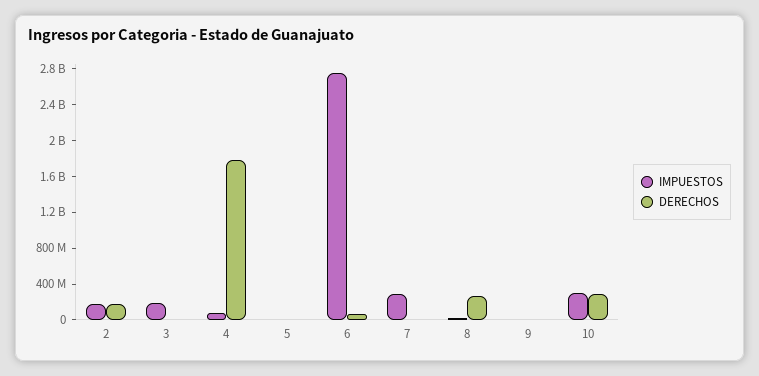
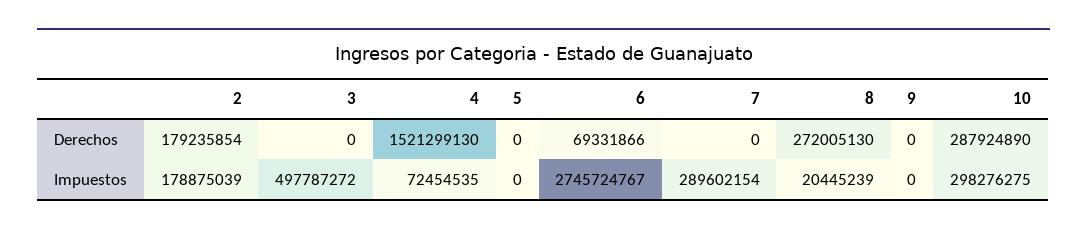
  {
    "IMPUESTOS": {
      "2": 178875039,
-     "3": 200000000,
+     "3": 497787272,
      "4": 72454535,
      "5": 0,
      "6": 2745724767,
      "7": 289602154,
      "8": 20445239,
      "9": 0,
      "10": 298276275
    },
    "DERECHOS": {
      "2": 179235854,
      "3": 0,
-     "4": 1800000000,
+     "4": 1521299130,
      "5": 0,
      "6": 69331866,
      "7": 0,
      "8": 272005130,
      "9": 0,
      "10": 287924890
    }
  }

